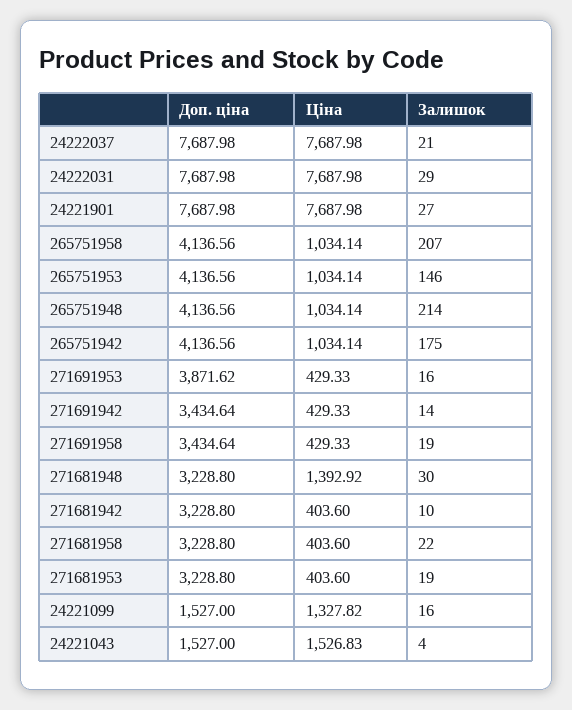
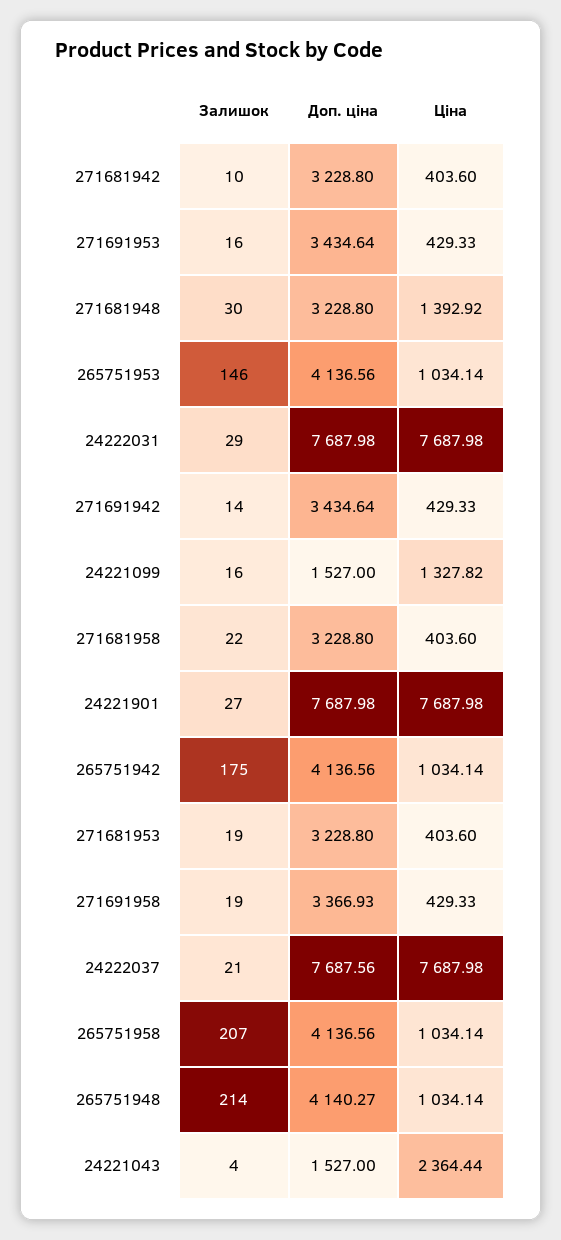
  {
    "Доп. ціна": {
-     "24222037": 7687.98,
+     "24222037": 7687.56,
      "24222031": 7687.98,
      "24221901": 7687.98,
      "265751958": 4136.56,
      "265751953": 4136.56,
-     "265751948": 4136.56,
+     "265751948": 4140.27,
      "265751942": 4136.56,
-     "271691953": 3871.62,
+     "271691953": 3434.64,
      "271691942": 3434.64,
-     "271691958": 3434.64,
+     "271691958": 3366.93,
      "271681948": 3228.8,
      "271681942": 3228.8,
      "271681958": 3228.8,
      "271681953": 3228.8,
      "24221099": 1527,
      "24221043": 1527
    },
    "Ціна": {
      "24222037": 7687.98,
      "24222031": 7687.98,
      "24221901": 7687.98,
      "265751958": 1034.14,
      "265751953": 1034.14,
      "265751948": 1034.14,
      "265751942": 1034.14,
      "271691953": 429.33,
      "271691942": 429.33,
      "271691958": 429.33,
      "271681948": 1392.92,
      "271681942": 403.6,
      "271681958": 403.6,
      "271681953": 403.6,
      "24221099": 1327.82,
-     "24221043": 1526.83
+     "24221043": 2364.44
    },
    "Залишок": {
      "24222037": 21,
      "24222031": 29,
      "24221901": 27,
      "265751958": 207,
      "265751953": 146,
      "265751948": 214,
      "265751942": 175,
      "271691953": 16,
      "271691942": 14,
      "271691958": 19,
      "271681948": 30,
      "271681942": 10,
      "271681958": 22,
      "271681953": 19,
      "24221099": 16,
      "24221043": 4
    }
  }

